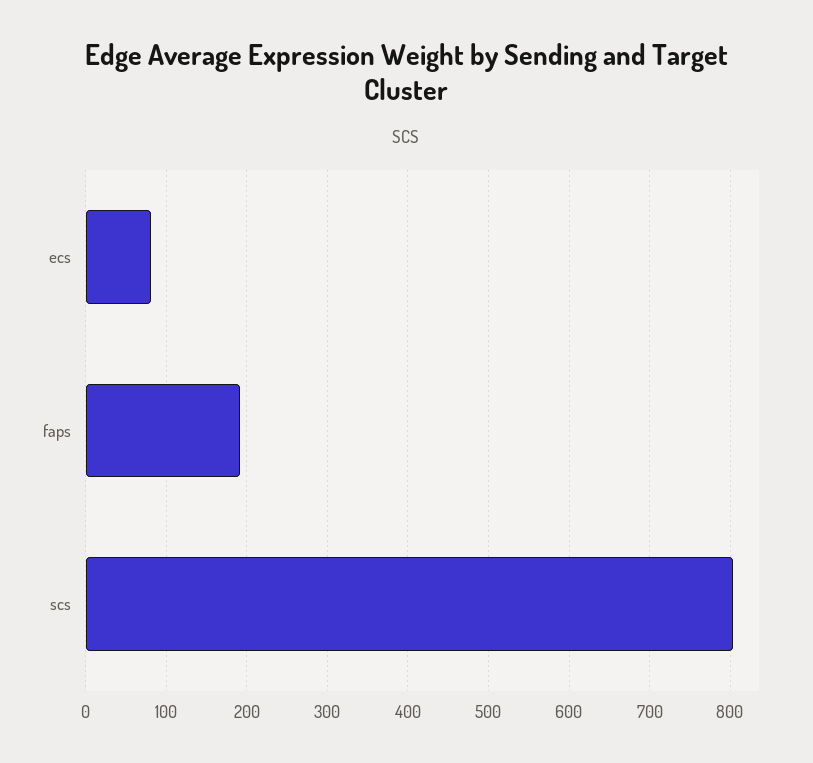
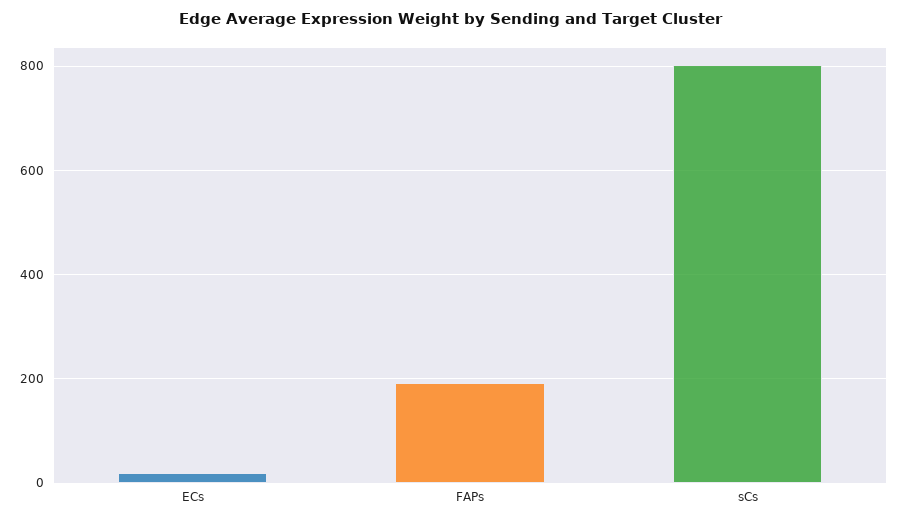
  {
-   "ecs": 80,
+   "ecs": 20,
    "faps": 190,
    "scs": 800
  }

